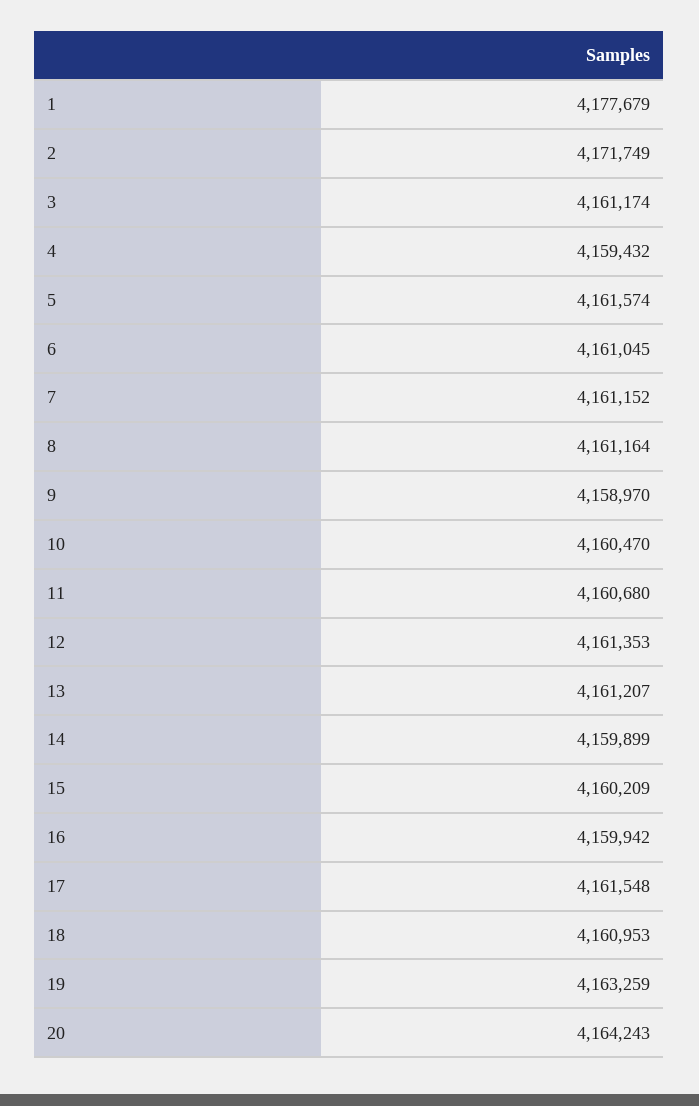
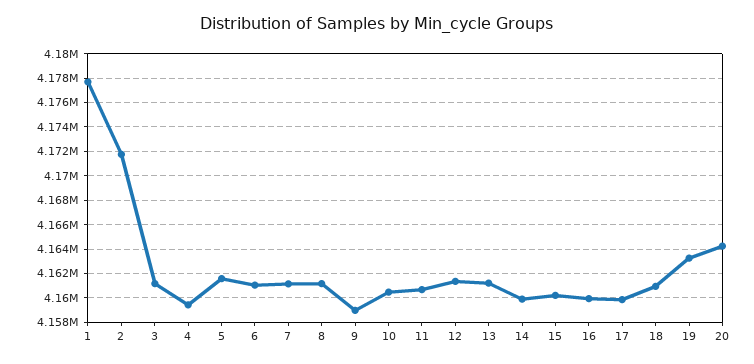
  {
    "1": 4177679,
    "2": 4171749,
    "3": 4161174,
    "4": 4159432,
    "5": 4161574,
    "6": 4161045,
    "7": 4161152,
    "8": 4161164,
    "9": 4158970,
    "10": 4160470,
    "11": 4160680,
    "12": 4161353,
    "13": 4161207,
    "14": 4159899,
    "15": 4160209,
    "16": 4159942,
-   "17": 4161548,
+   "17": 4160000,
    "18": 4160953,
    "19": 4163259,
    "20": 4164243
  }

